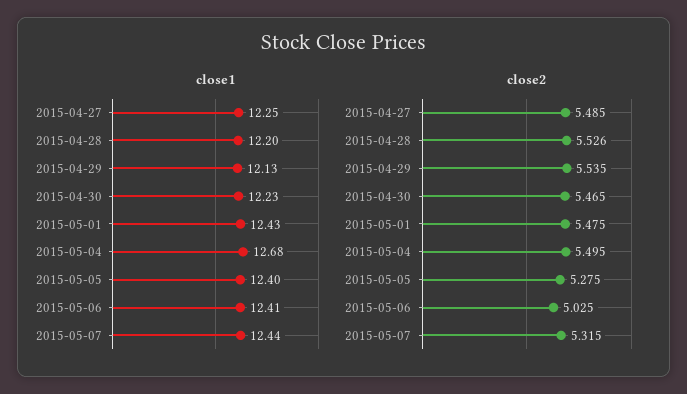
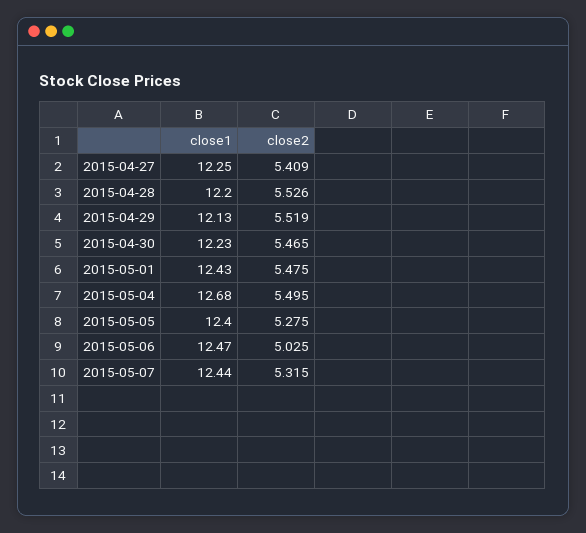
  {
    "close1": {
      "2015-04-27": 12.25,
      "2015-04-28": 12.2,
      "2015-04-29": 12.13,
      "2015-04-30": 12.23,
      "2015-05-01": 12.43,
      "2015-05-04": 12.68,
      "2015-05-05": 12.4,
-     "2015-05-06": 12.41,
+     "2015-05-06": 12.47,
      "2015-05-07": 12.44
    },
    "close2": {
-     "2015-04-27": 5.485,
+     "2015-04-27": 5.409,
      "2015-04-28": 5.526,
-     "2015-04-29": 5.535,
+     "2015-04-29": 5.519,
      "2015-04-30": 5.465,
      "2015-05-01": 5.475,
      "2015-05-04": 5.495,
      "2015-05-05": 5.275,
      "2015-05-06": 5.025,
      "2015-05-07": 5.315
    }
  }

